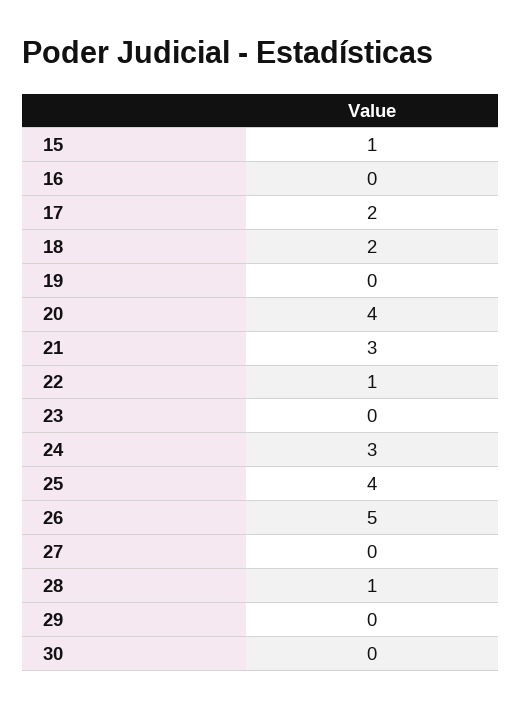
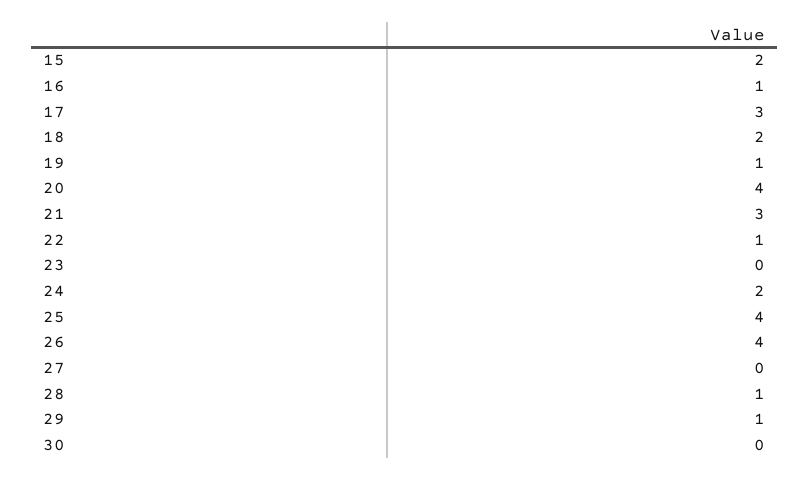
  {
-   "15": 1,
+   "15": 2,
-   "16": 0,
+   "16": 1,
-   "17": 2,
+   "17": 3,
    "18": 2,
-   "19": 0,
+   "19": 1,
    "20": 4,
    "21": 3,
    "22": 1,
    "23": 0,
-   "24": 3,
+   "24": 2,
    "25": 4,
-   "26": 5,
+   "26": 4,
    "27": 0,
    "28": 1,
-   "29": 0,
+   "29": 1,
    "30": 0
  }

